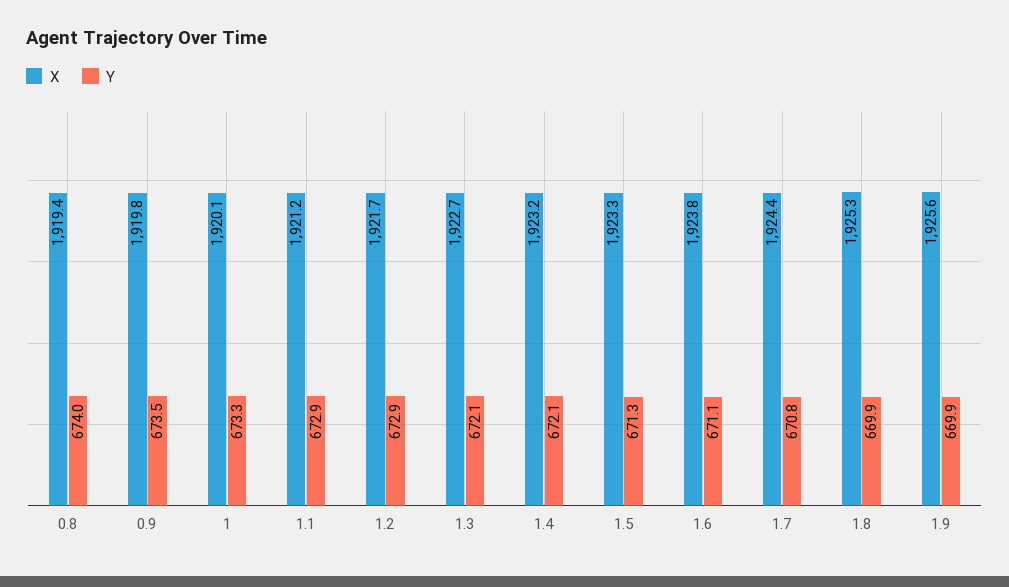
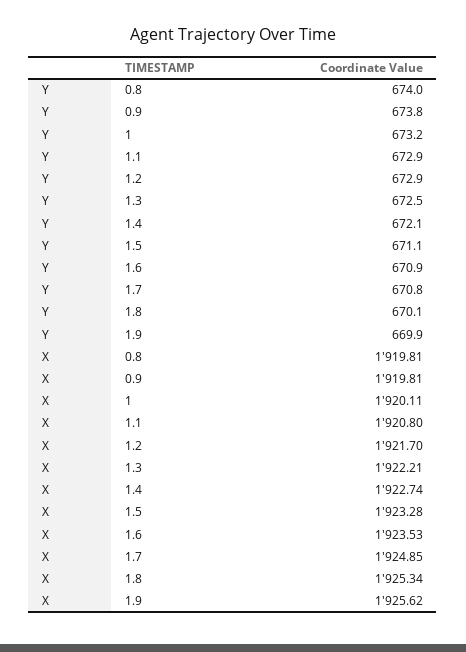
  {
    "X": {
-     "0.8": 1919.4,
+     "0.8": 1919.81,
      "0.9": 1919.81,
      "1": 1920.11,
-     "1.1": 1921.2,
+     "1.1": 1920.8,
      "1.2": 1921.7,
-     "1.3": 1922.7,
+     "1.3": 1922.21,
-     "1.4": 1923.2,
+     "1.4": 1922.74,
      "1.5": 1923.28,
-     "1.6": 1923.8,
+     "1.6": 1923.53,
-     "1.7": 1924.4,
+     "1.7": 1924.85,
      "1.8": 1925.34,
      "1.9": 1925.62
    },
    "Y": {
      "0.8": 674,
-     "0.9": 673.5,
+     "0.9": 673.8,
-     "1": 673.3,
+     "1": 673.2,
      "1.1": 672.9,
      "1.2": 672.9,
-     "1.3": 672.1,
+     "1.3": 672.5,
      "1.4": 672.1,
-     "1.5": 671.3,
+     "1.5": 671.1,
-     "1.6": 671.1,
+     "1.6": 670.9,
      "1.7": 670.8,
-     "1.8": 669.9,
+     "1.8": 670.1,
      "1.9": 669.9
    }
  }

